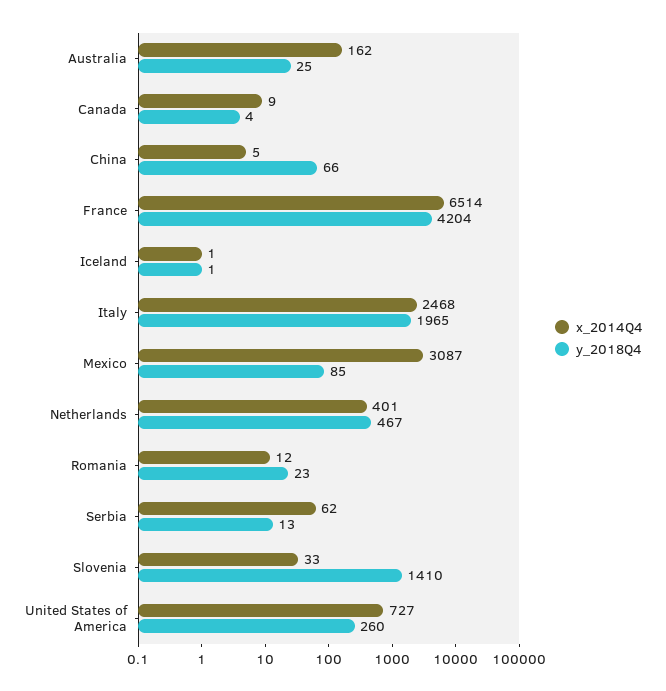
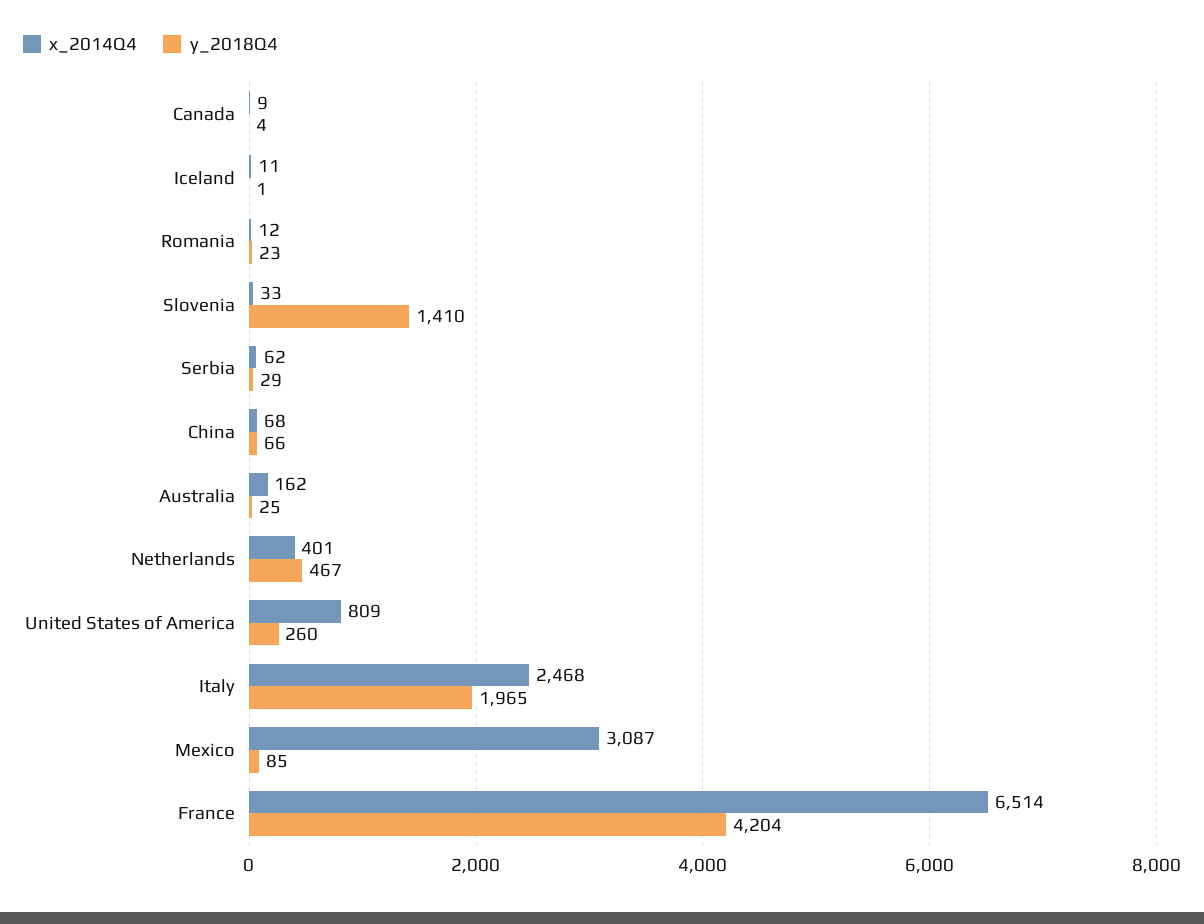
  {
    "x_2014Q4": {
      "Australia": 162,
      "Canada": 9,
-     "China": 5,
+     "China": 68,
      "France": 6514,
-     "Iceland": 1,
+     "Iceland": 11,
      "Italy": 2468,
      "Mexico": 3087,
      "Netherlands": 401,
      "Romania": 12,
      "Serbia": 62,
      "Slovenia": 33,
-     "United States of America": 727
+     "United States of America": 809
    },
    "y_2018Q4": {
      "Australia": 25,
      "Canada": 4,
      "China": 66,
      "France": 4204,
      "Iceland": 1,
      "Italy": 1965,
      "Mexico": 85,
      "Netherlands": 467,
      "Romania": 23,
-     "Serbia": 13,
+     "Serbia": 29,
      "Slovenia": 1410,
      "United States of America": 260
    }
  }

